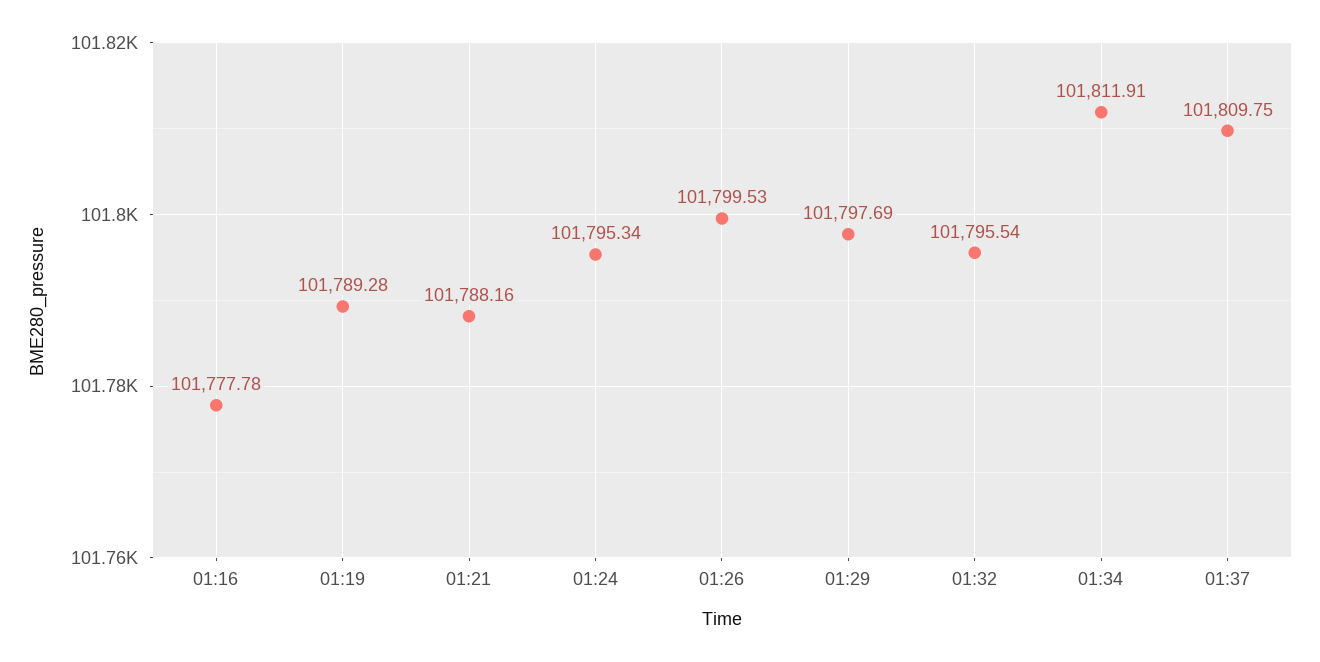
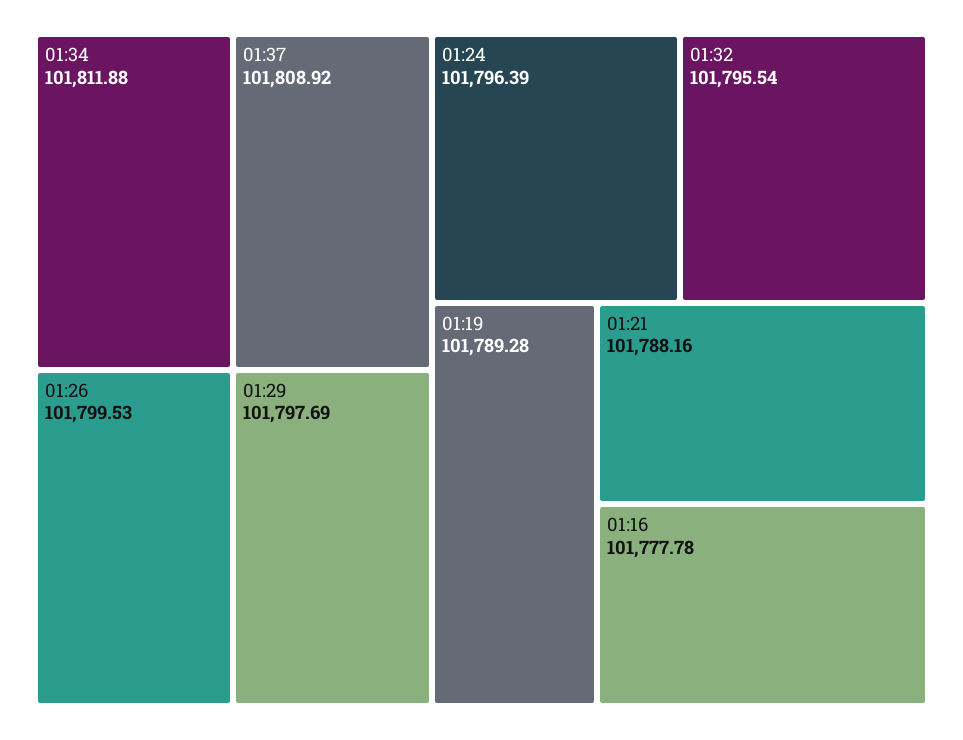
  {
    "01:16": 101777.78,
    "01:19": 101789.28,
    "01:21": 101788.16,
-   "01:24": 101795.34,
+   "01:24": 101796.39,
    "01:26": 101799.53,
    "01:29": 101797.69,
    "01:32": 101795.54,
-   "01:34": 101811.91,
+   "01:34": 101811.88,
-   "01:37": 101809.75
+   "01:37": 101808.92
  }

